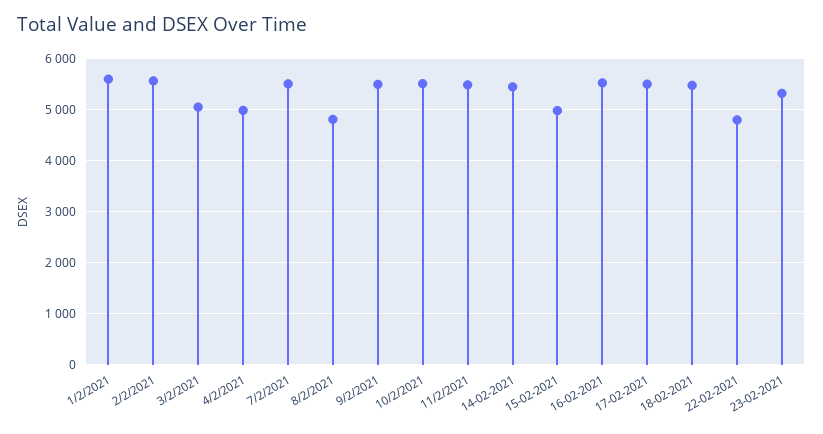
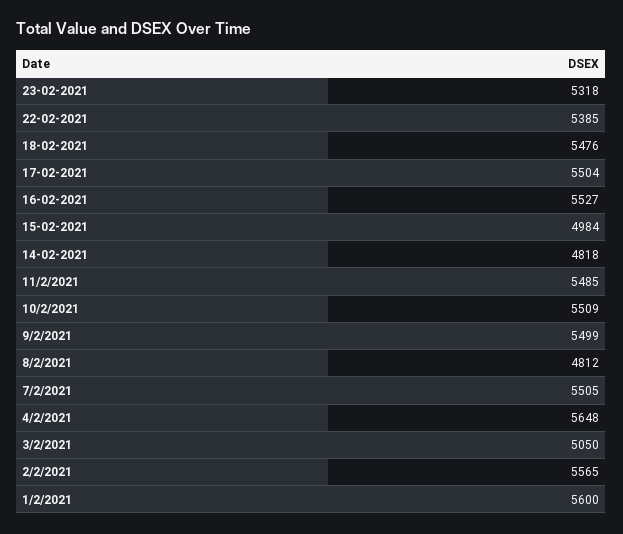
  {
    "1/2/2021": 5600,
    "2/2/2021": 5565,
    "3/2/2021": 5050,
-   "4/2/2021": 5000,
+   "4/2/2021": 5648,
    "7/2/2021": 5505,
    "8/2/2021": 4812,
    "9/2/2021": 5499,
    "10/2/2021": 5509,
    "11/2/2021": 5485,
-   "14-02-2021": 5400,
+   "14-02-2021": 4818,
    "15-02-2021": 4984,
    "16-02-2021": 5527,
    "17-02-2021": 5504,
    "18-02-2021": 5476,
-   "22-02-2021": 4800,
+   "22-02-2021": 5385,
    "23-02-2021": 5318
  }

